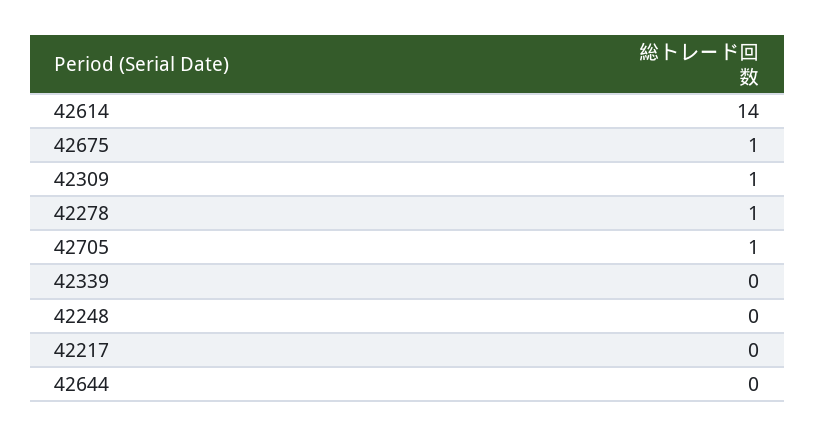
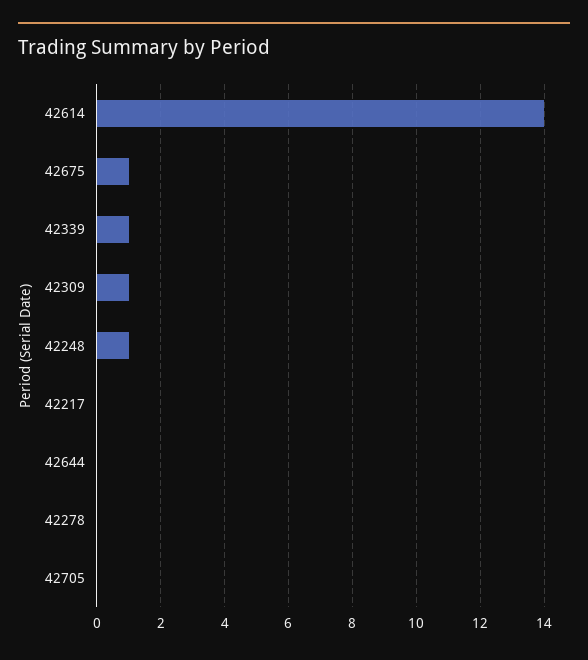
  {
    "42614": 14,
    "42675": 1,
    "42309": 1,
-   "42278": 1,
+   "42278": 0,
-   "42705": 1,
+   "42705": 0,
-   "42339": 0,
+   "42339": 1,
-   "42248": 0,
+   "42248": 1,
    "42217": 0,
    "42644": 0
  }

